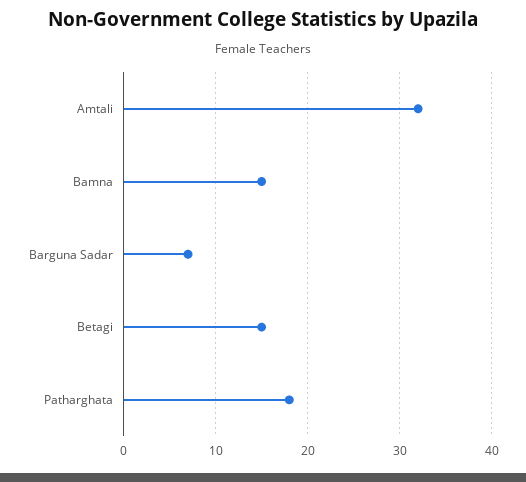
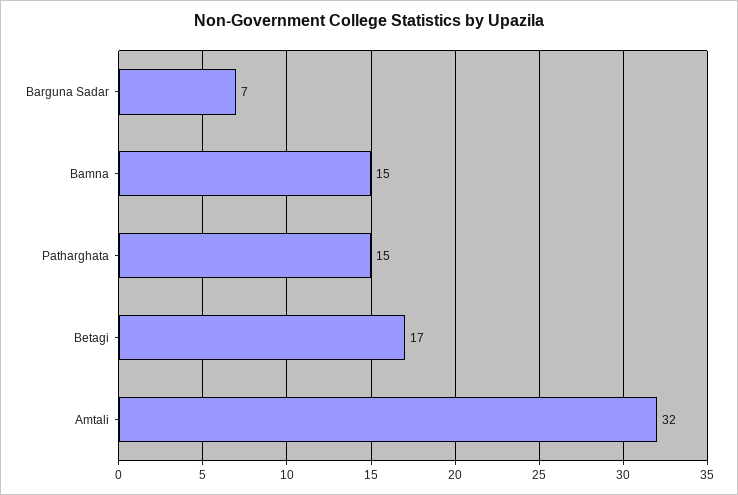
  {
    "Amtali": 32,
    "Bamna": 15,
    "Barguna Sadar": 7,
-   "Betagi": 15,
+   "Betagi": 17,
-   "Patharghata": 18
+   "Patharghata": 15
  }

